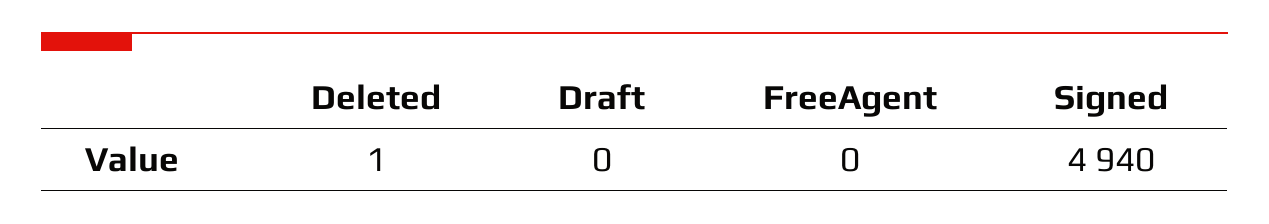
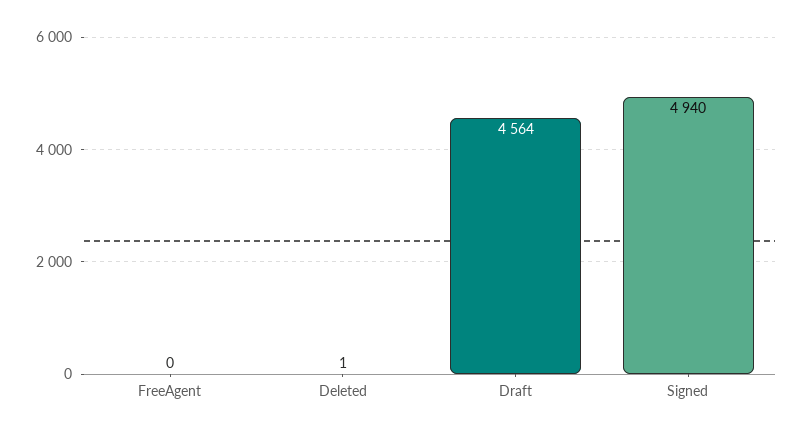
  {
    "Deleted": 1,
-   "Draft": 0,
+   "Draft": 4564,
    "FreeAgent": 0,
    "Signed": 4940
  }

